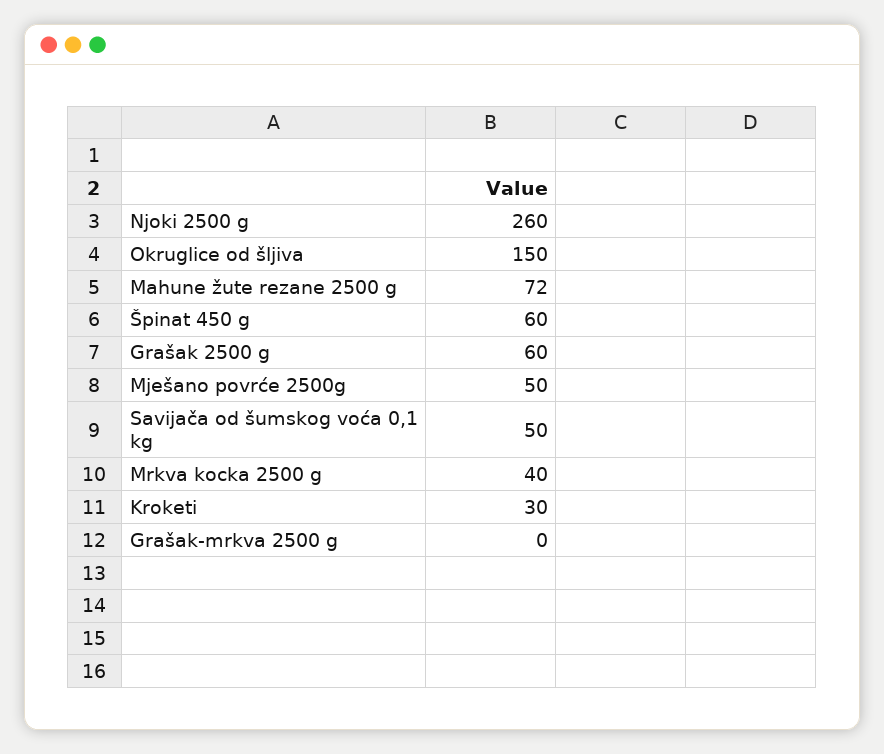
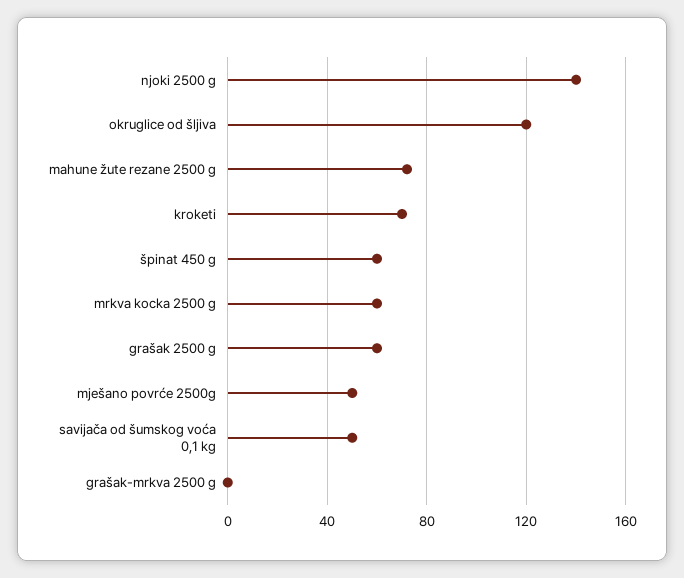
  {
-   "Njoki 2500 g": 260,
+   "Njoki 2500 g": 140,
-   "Okruglice od šljiva": 150,
+   "Okruglice od šljiva": 120,
    "Mahune žute rezane 2500 g": 72,
    "Špinat 450 g": 60,
    "Grašak 2500 g": 60,
    "Mješano povrće 2500g": 50,
    "Savijača od šumskog voća 0,1 kg": 50,
-   "Mrkva kocka 2500 g": 40,
+   "Mrkva kocka 2500 g": 60,
-   "Kroketi": 30,
+   "Kroketi": 70,
    "Grašak-mrkva 2500 g": 0
  }

